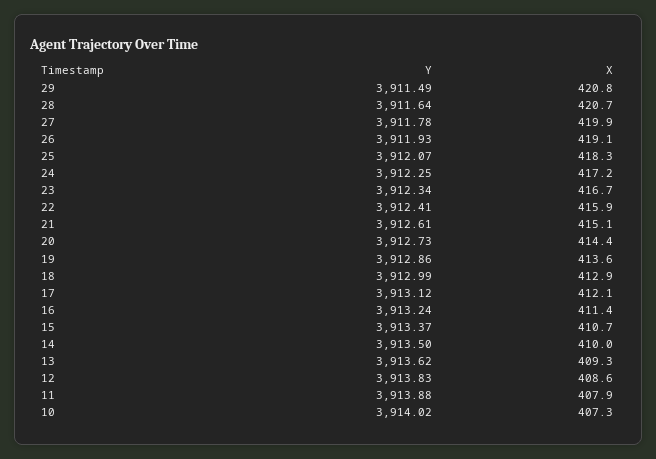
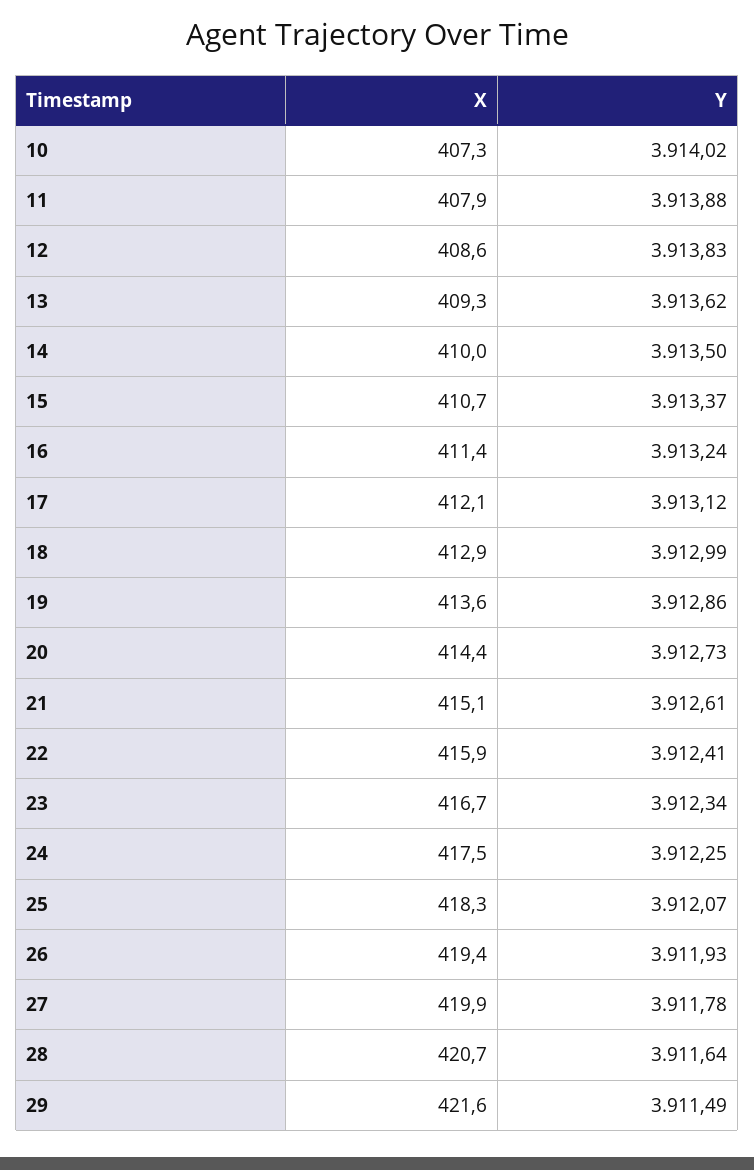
  {
    "Y": {
      "29": 3911.49,
      "28": 3911.64,
      "27": 3911.78,
      "26": 3911.93,
      "25": 3912.07,
      "24": 3912.25,
      "23": 3912.34,
      "22": 3912.41,
      "21": 3912.61,
      "20": 3912.73,
      "19": 3912.86,
      "18": 3912.99,
      "17": 3913.12,
      "16": 3913.24,
      "15": 3913.37,
      "14": 3913.5,
      "13": 3913.62,
      "12": 3913.83,
      "11": 3913.88,
      "10": 3914.02
    },
    "X": {
-     "29": 420.8,
+     "29": 421.6,
      "28": 420.7,
      "27": 419.9,
-     "26": 419.1,
+     "26": 419.4,
      "25": 418.3,
-     "24": 417.2,
+     "24": 417.5,
      "23": 416.7,
      "22": 415.9,
      "21": 415.1,
      "20": 414.4,
      "19": 413.6,
      "18": 412.9,
      "17": 412.1,
      "16": 411.4,
      "15": 410.7,
      "14": 410,
      "13": 409.3,
      "12": 408.6,
      "11": 407.9,
      "10": 407.3
    }
  }

